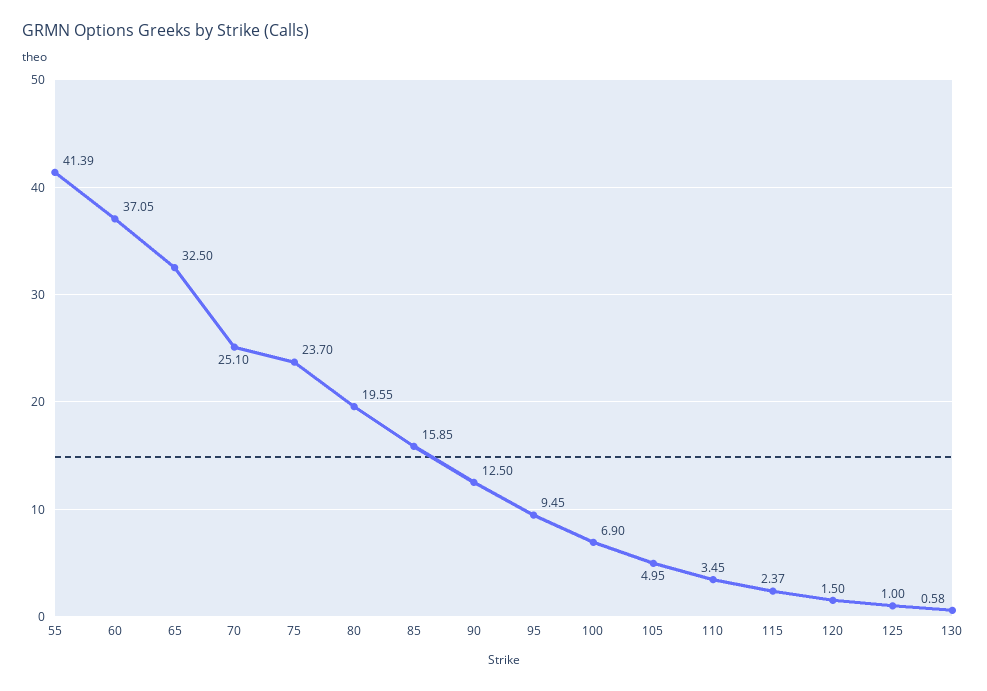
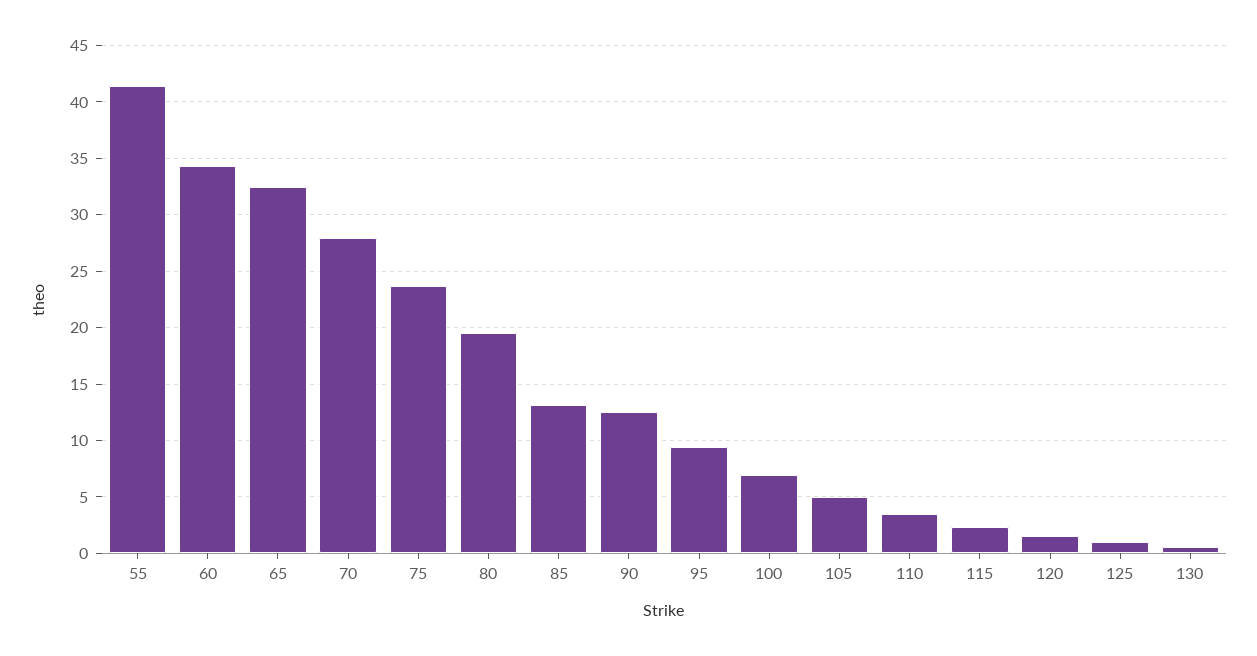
  {
    "55": 41.39,
-   "60": 37.05,
+   "60": 34,
    "65": 32.5,
-   "70": 25.1,
+   "70": 28,
    "75": 23.7,
    "80": 19.55,
-   "85": 15.85,
+   "85": 13,
    "90": 12.5,
    "95": 9.45,
    "100": 6.9,
    "105": 4.95,
    "110": 3.45,
    "115": 2.37,
    "120": 1.5,
    "125": 1,
    "130": 0.58
  }

